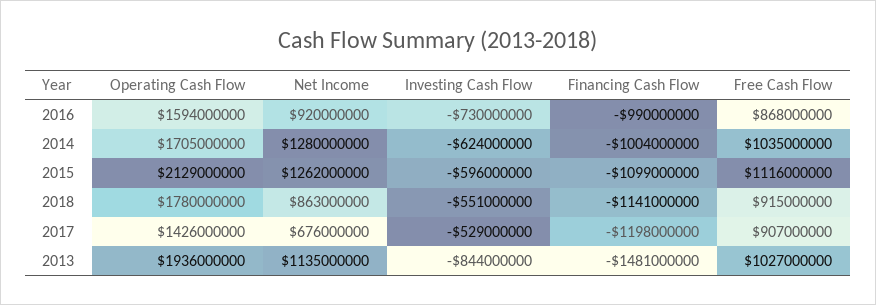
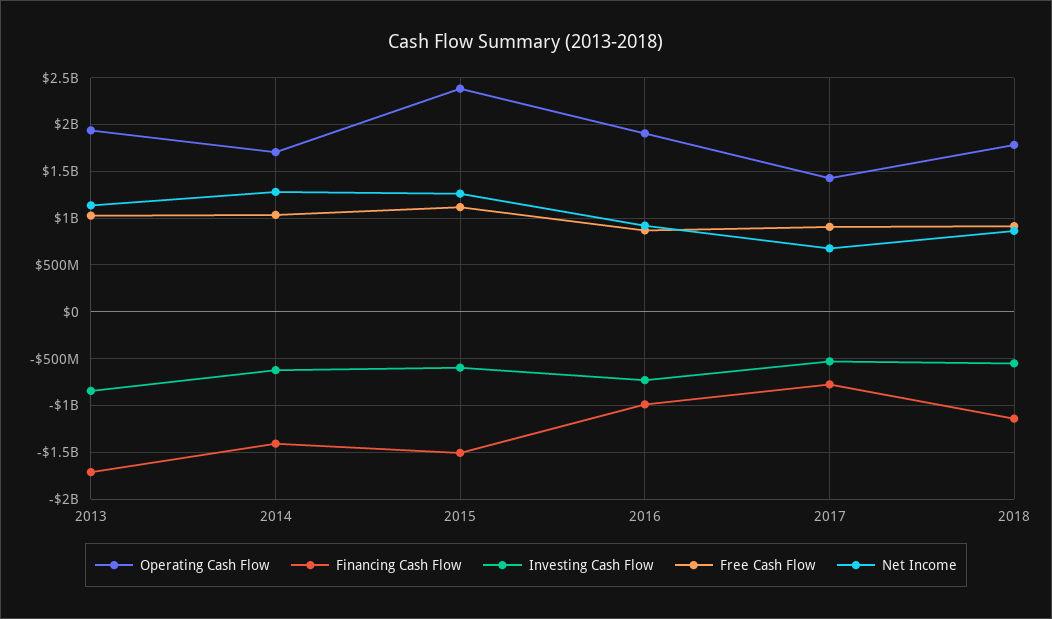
  {
    "Operating Cash Flow": {
-     "2016": 1594000000,
+     "2016": 1900000000,
      "2014": 1705000000,
-     "2015": 2129000000,
+     "2015": 2400000000,
      "2018": 1780000000,
      "2017": 1426000000,
      "2013": 1936000000
    },
    "Net Income": {
      "2016": 920000000,
      "2014": 1280000000,
      "2015": 1262000000,
      "2018": 863000000,
      "2017": 676000000,
      "2013": 1135000000
    },
    "Investing Cash Flow": {
      "2016": -730000000,
      "2014": -624000000,
      "2015": -596000000,
      "2018": -551000000,
      "2017": -529000000,
      "2013": -844000000
    },
    "Financing Cash Flow": {
      "2016": -990000000,
-     "2014": -1004000000,
+     "2014": -1400000000,
-     "2015": -1099000000,
+     "2015": -1500000000,
      "2018": -1141000000,
-     "2017": -1198000000,
+     "2017": -800000000,
-     "2013": -1481000000
+     "2013": -1700000000
    },
    "Free Cash Flow": {
      "2016": 868000000,
      "2014": 1035000000,
      "2015": 1116000000,
      "2018": 915000000,
      "2017": 907000000,
      "2013": 1027000000
    }
  }

